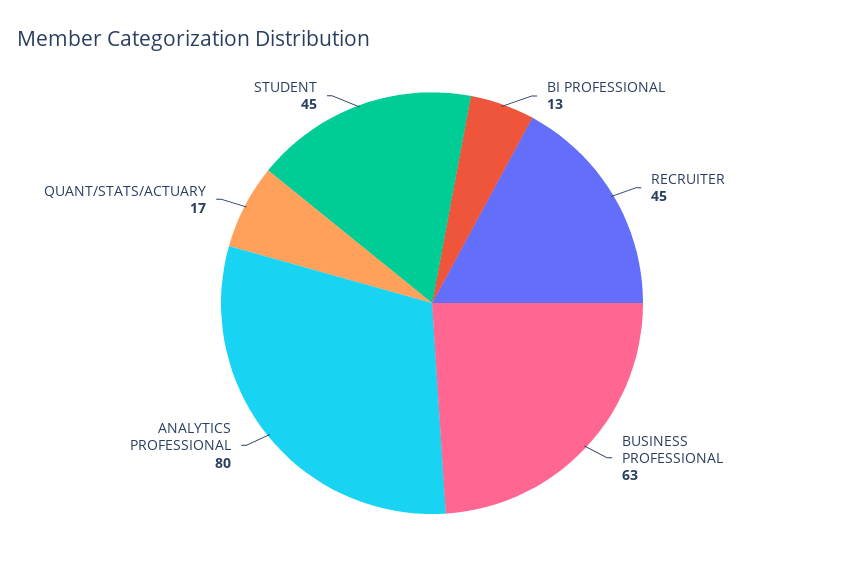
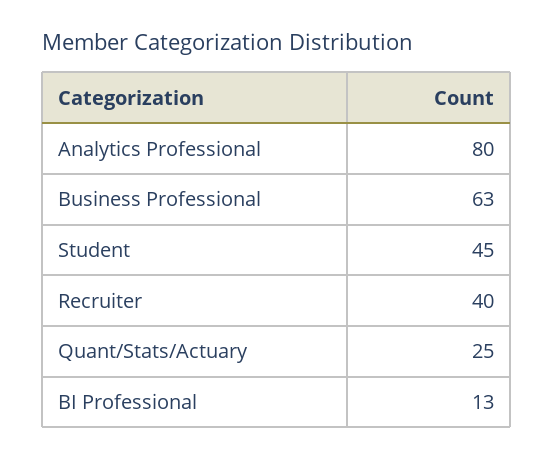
  {
    "BI PROFESSIONAL": 13,
-   "RECRUITER": 45,
+   "RECRUITER": 40,
    "BUSINESS PROFESSIONAL": 63,
    "ANALYTICS PROFESSIONAL": 80,
-   "QUANT/STATS/ACTUARY": 17,
+   "QUANT/STATS/ACTUARY": 25,
    "STUDENT": 45
  }

